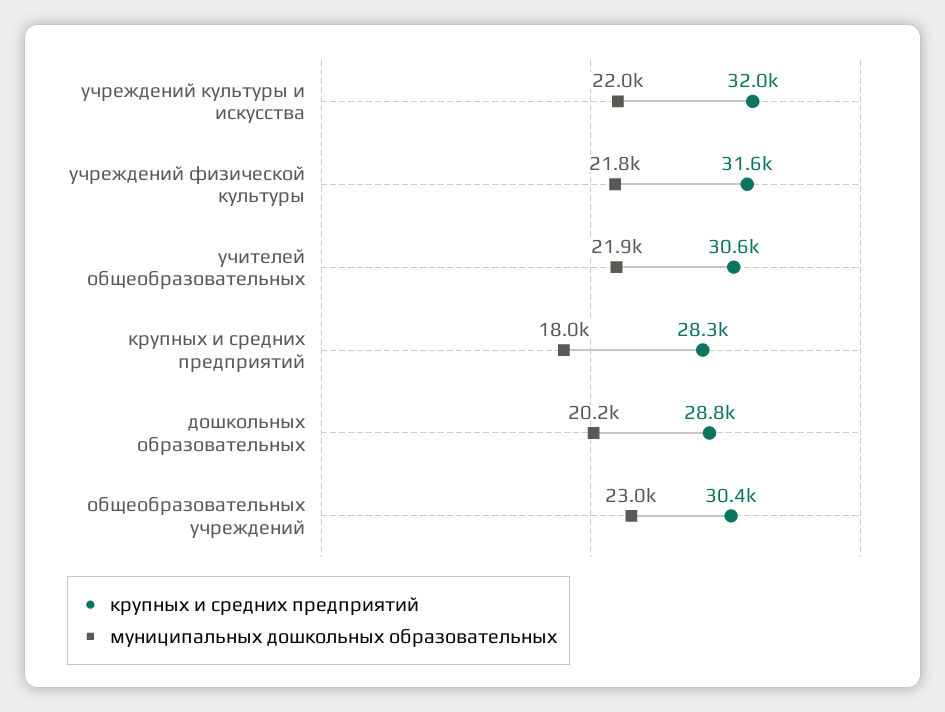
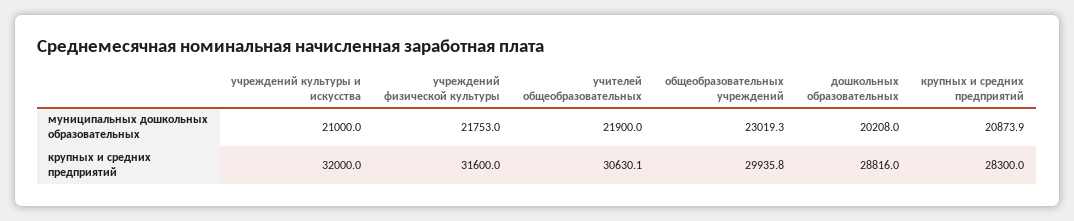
  {
    "крупных и средних предприятий": {
      "учреждений культуры и искусства": 32000,
      "учреждений физической культуры": 31600,
      "учителей общеобразовательных": 30630.1,
      "крупных и средних предприятий": 28300,
      "дошкольных образовательных": 28816,
-     "общеобразовательных учреждений": 30400
+     "общеобразовательных учреждений": 29935.8
    },
    "муниципальных дошкольных образовательных": {
-     "учреждений культуры и искусства": 22000,
+     "учреждений культуры и искусства": 21000,
      "учреждений физической культуры": 21753,
      "учителей общеобразовательных": 21900,
-     "крупных и средних предприятий": 18000,
+     "крупных и средних предприятий": 20873.9,
      "дошкольных образовательных": 20208,
      "общеобразовательных учреждений": 23019.3
    }
  }

